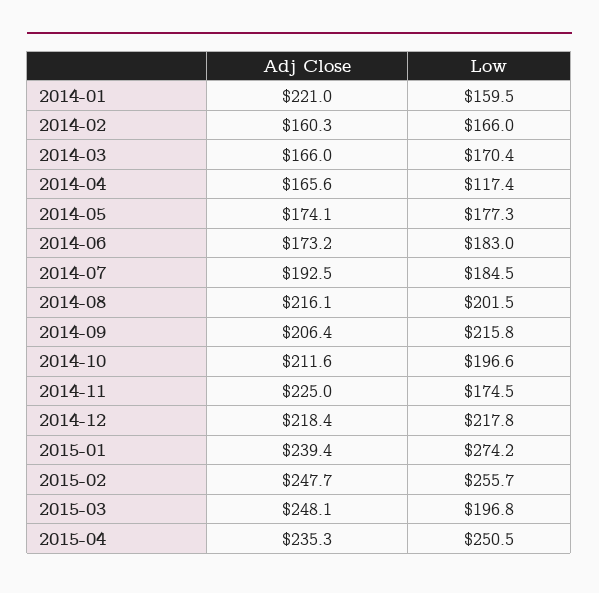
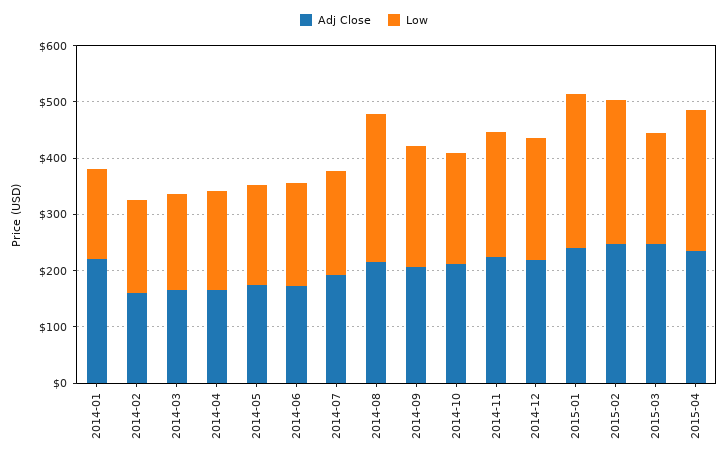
  {
    "Adj Close": {
      "2014-01": 221,
      "2014-02": 160.3,
      "2014-03": 166,
      "2014-04": 165.6,
      "2014-05": 174.1,
      "2014-06": 173.2,
      "2014-07": 192.5,
      "2014-08": 216.1,
      "2014-09": 206.4,
      "2014-10": 211.6,
      "2014-11": 225,
      "2014-12": 218.4,
      "2015-01": 239.4,
      "2015-02": 247.7,
      "2015-03": 248.1,
      "2015-04": 235.3
    },
    "Low": {
      "2014-01": 159.5,
      "2014-02": 166,
      "2014-03": 170.4,
-     "2014-04": 117.4,
+     "2014-04": 180,
      "2014-05": 177.3,
      "2014-06": 183,
      "2014-07": 184.5,
-     "2014-08": 201.5,
+     "2014-08": 260,
      "2014-09": 215.8,
      "2014-10": 196.6,
-     "2014-11": 174.5,
+     "2014-11": 220,
      "2014-12": 217.8,
      "2015-01": 274.2,
      "2015-02": 255.7,
      "2015-03": 196.8,
      "2015-04": 250.5
    }
  }

